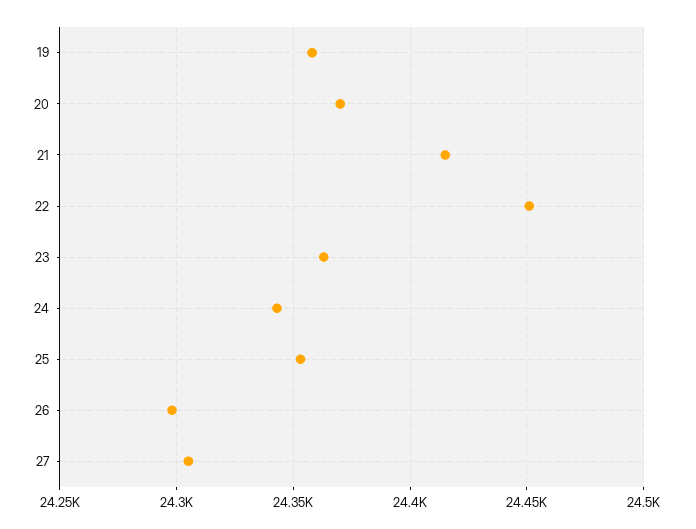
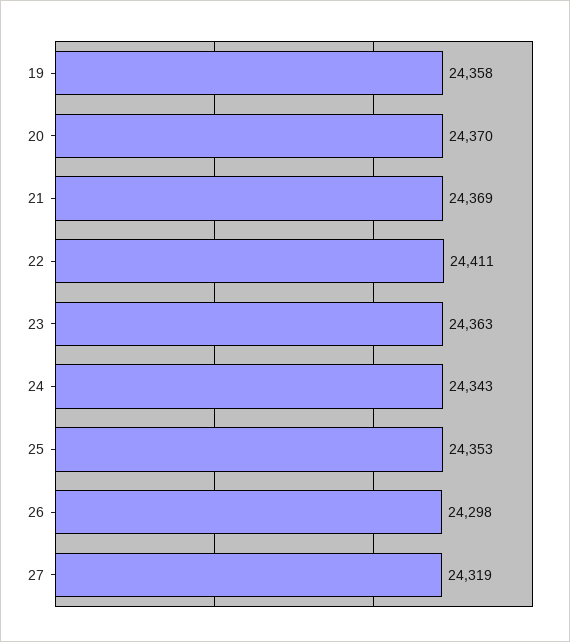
  {
    "19": 24358,
    "20": 24370,
-   "21": 24415,
+   "21": 24369,
-   "22": 24450,
+   "22": 24411,
    "23": 24363,
    "24": 24343,
    "25": 24353,
    "26": 24298,
-   "27": 24305
+   "27": 24319
  }

